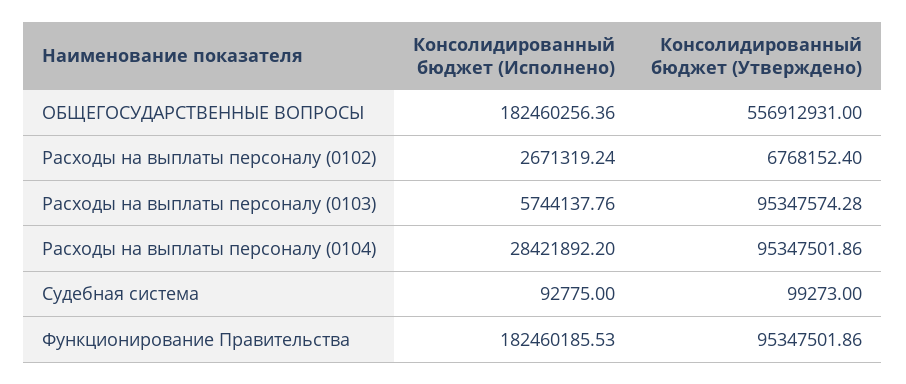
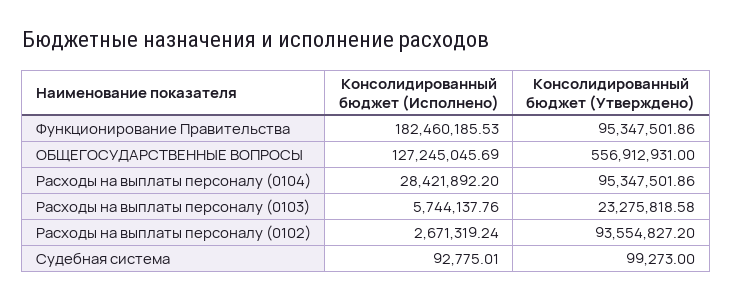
  {
    "Консолидированный бюджет (Исполнено)": {
-     "ОБЩЕГОСУДАРСТВЕННЫЕ ВОПРОСЫ": 182460256.36,
+     "ОБЩЕГОСУДАРСТВЕННЫЕ ВОПРОСЫ": 127245045.69,
      "Расходы на выплаты персоналу (0102)": 2671319.24,
      "Расходы на выплаты персоналу (0103)": 5744137.76,
      "Расходы на выплаты персоналу (0104)": 28421892.2,
-     "Судебная система": 92775,
+     "Судебная система": 92775.01,
      "Функционирование Правительства": 182460185.53
    },
    "Консолидированный бюджет (Утверждено)": {
      "ОБЩЕГОСУДАРСТВЕННЫЕ ВОПРОСЫ": 556912931,
-     "Расходы на выплаты персоналу (0102)": 6768152.4,
+     "Расходы на выплаты персоналу (0102)": 93554827.2,
-     "Расходы на выплаты персоналу (0103)": 95347574.28,
+     "Расходы на выплаты персоналу (0103)": 23275818.58,
      "Расходы на выплаты персоналу (0104)": 95347501.86,
      "Судебная система": 99273,
      "Функционирование Правительства": 95347501.86
    }
  }

